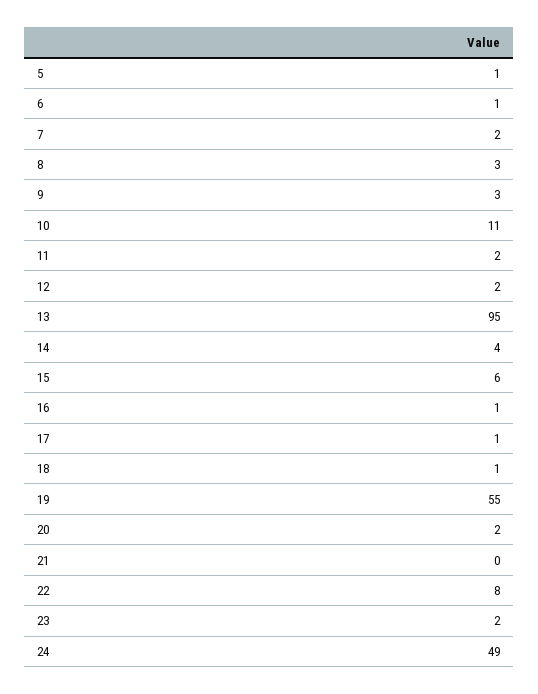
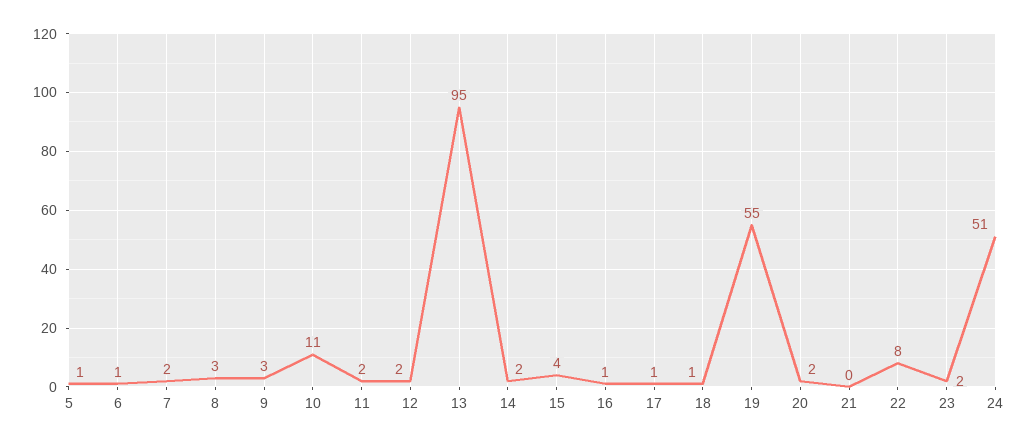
  {
    "5": 1,
    "6": 1,
    "7": 2,
    "8": 3,
    "9": 3,
    "10": 11,
    "11": 2,
    "12": 2,
    "13": 95,
-   "14": 4,
+   "14": 2,
-   "15": 6,
+   "15": 4,
    "16": 1,
    "17": 1,
    "18": 1,
    "19": 55,
    "20": 2,
    "21": 0,
    "22": 8,
    "23": 2,
-   "24": 49
+   "24": 51
  }

